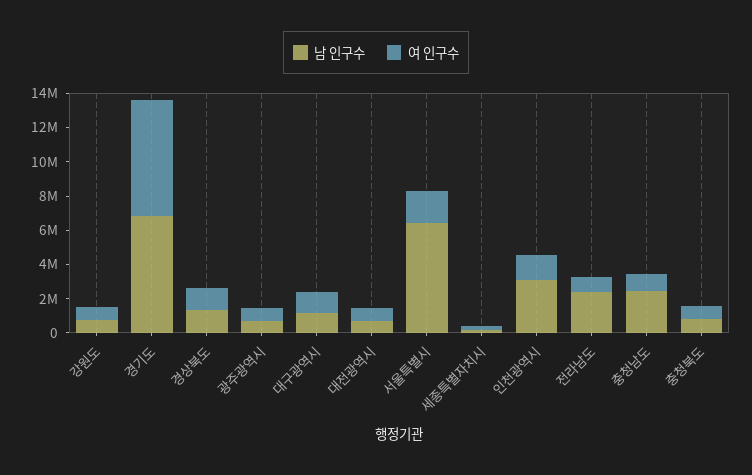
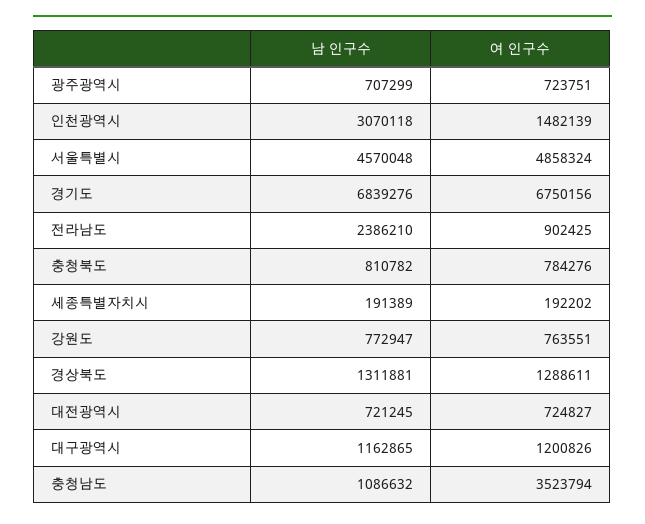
  {
    "남 인구수": {
      "강원도": 772947,
      "경기도": 6839276,
      "경상북도": 1311881,
      "광주광역시": 707299,
      "대구광역시": 1162865,
      "대전광역시": 721245,
-     "서울특별시": 6500000,
+     "서울특별시": 4570048,
      "세종특별자치시": 191389,
      "인천광역시": 3070118,
      "전라남도": 2386210,
-     "충청남도": 2500000,
+     "충청남도": 1086632,
      "충청북도": 810782
    },
    "여 인구수": {
      "강원도": 763551,
      "경기도": 6750156,
      "경상북도": 1288611,
      "광주광역시": 723751,
      "대구광역시": 1200826,
      "대전광역시": 724827,
-     "서울특별시": 2000000,
+     "서울특별시": 4858324,
      "세종특별자치시": 192202,
      "인천광역시": 1482139,
      "전라남도": 902425,
-     "충청남도": 1000000,
+     "충청남도": 3523794,
      "충청북도": 784276
    }
  }

